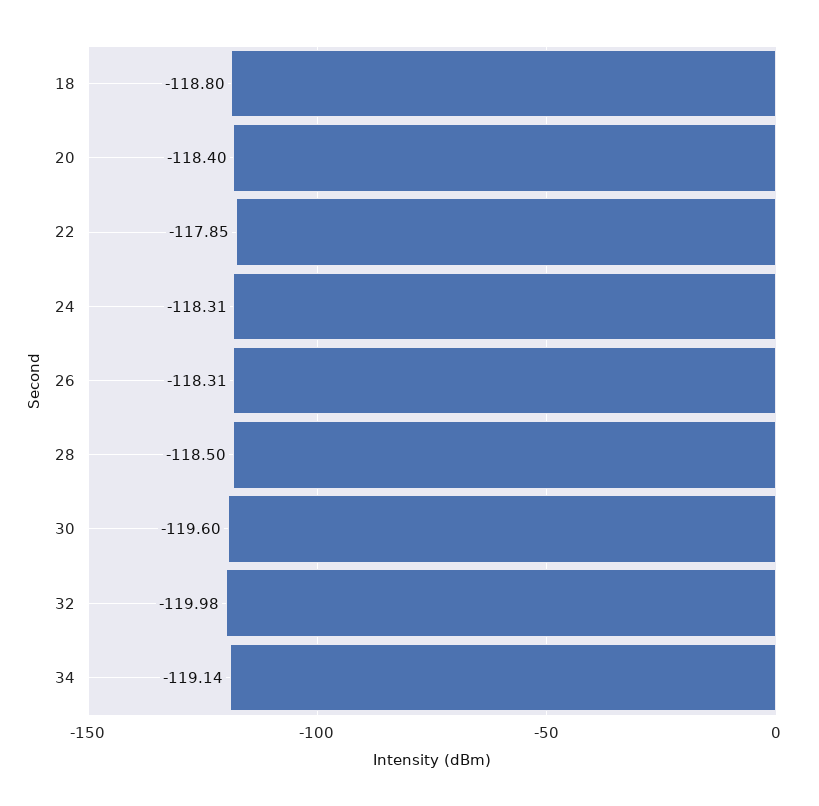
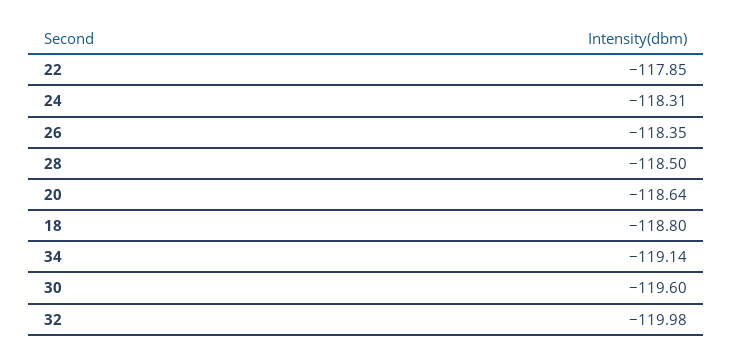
  {
    "18": -118.8,
-   "20": -118.4,
+   "20": -118.64,
    "22": -117.85,
    "24": -118.31,
-   "26": -118.31,
+   "26": -118.35,
    "28": -118.5,
    "30": -119.6,
    "32": -119.98,
    "34": -119.14
  }

